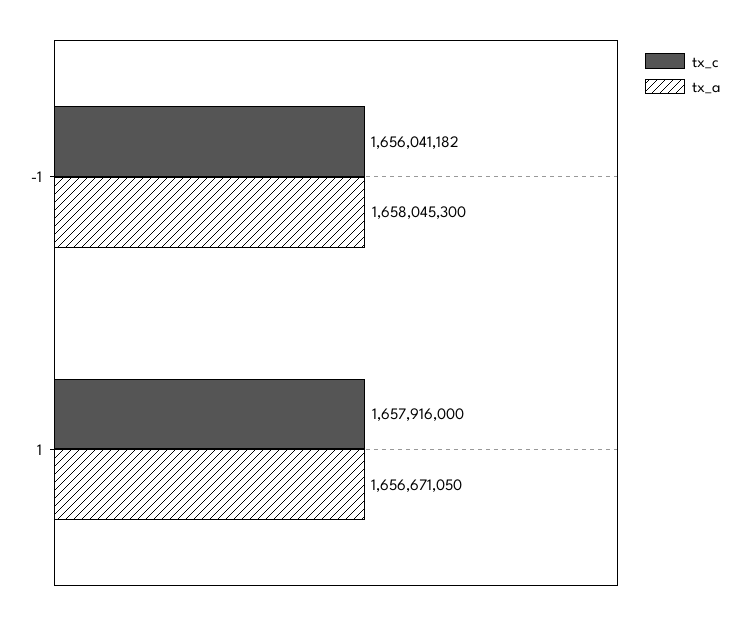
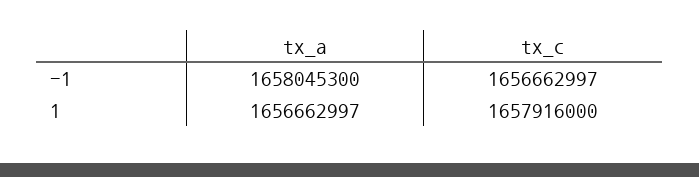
  {
    "tx_c": {
-     "-1": 1656041182,
+     "-1": 1656662997,
      "1": 1657916000
    },
    "tx_a": {
      "-1": 1658045300,
-     "1": 1656671050
+     "1": 1656662997
    }
  }

